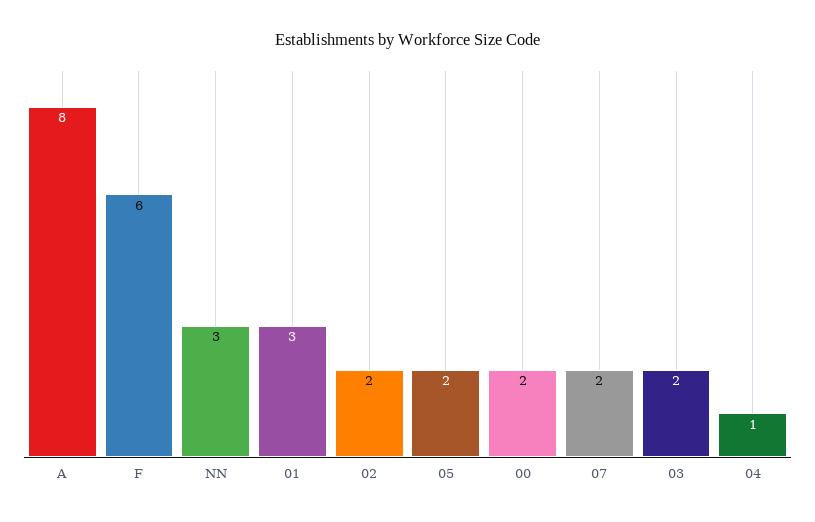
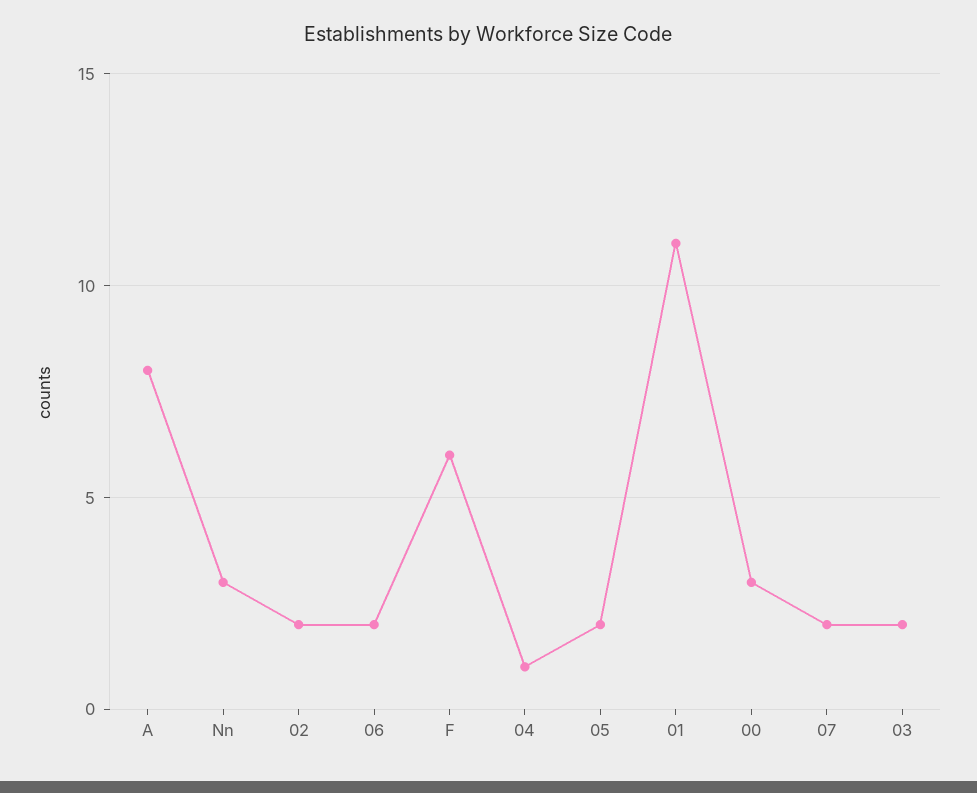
  {
    "A": 8,
    "F": 6,
    "NN": 3,
-   "01": 3,
+   "01": 11,
    "02": 2,
    "05": 2,
-   "00": 2,
+   "00": 3,
    "07": 2,
    "03": 2,
-   "04": 1
+   "04": 1,
+   "06": 2
  }

